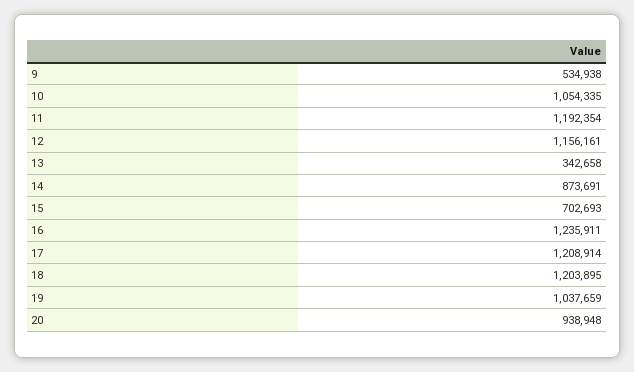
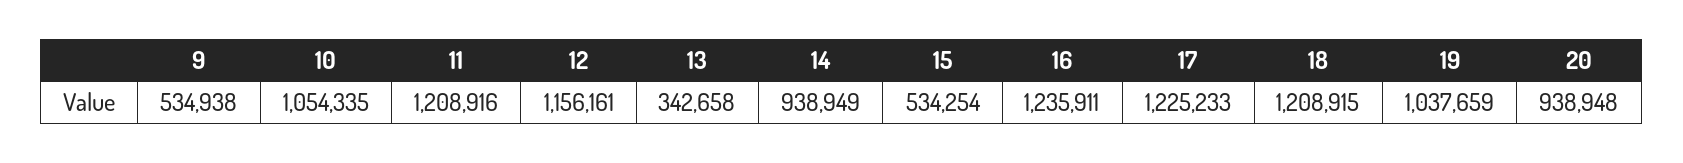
  {
    "9": 534938,
    "10": 1054335,
-   "11": 1192354,
+   "11": 1208916,
    "12": 1156161,
    "13": 342658,
-   "14": 873691,
+   "14": 938949,
-   "15": 702693,
+   "15": 534254,
    "16": 1235911,
-   "17": 1208914,
+   "17": 1225233,
-   "18": 1203895,
+   "18": 1208915,
    "19": 1037659,
    "20": 938948
  }

